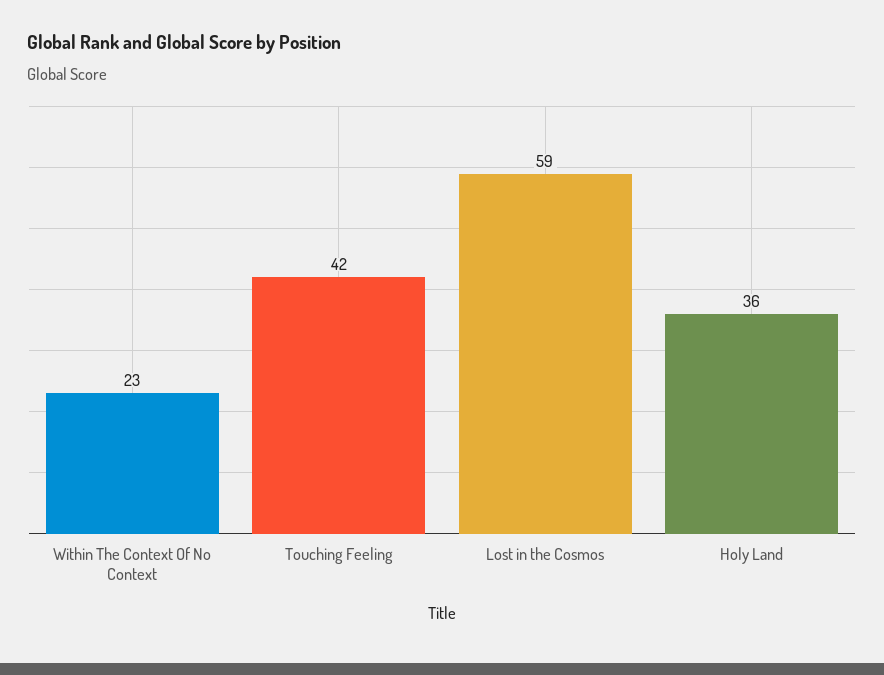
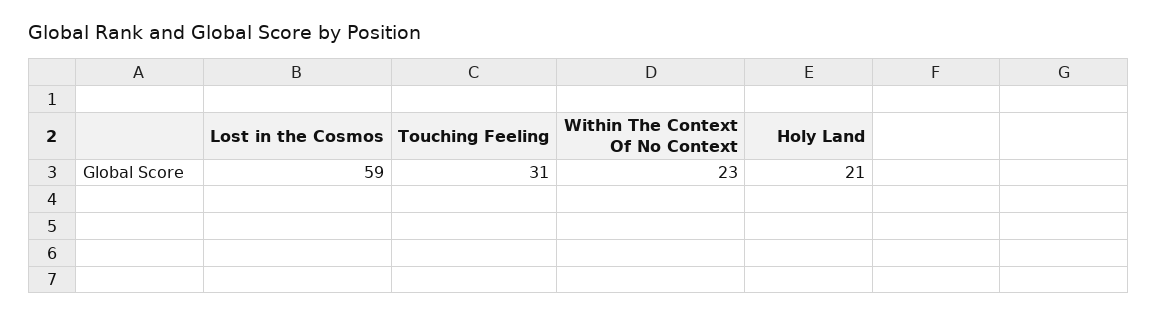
  {
    "Within The Context Of No Context": 23,
-   "Touching Feeling": 42,
+   "Touching Feeling": 31,
    "Lost in the Cosmos": 59,
-   "Holy Land": 36
+   "Holy Land": 21
  }

